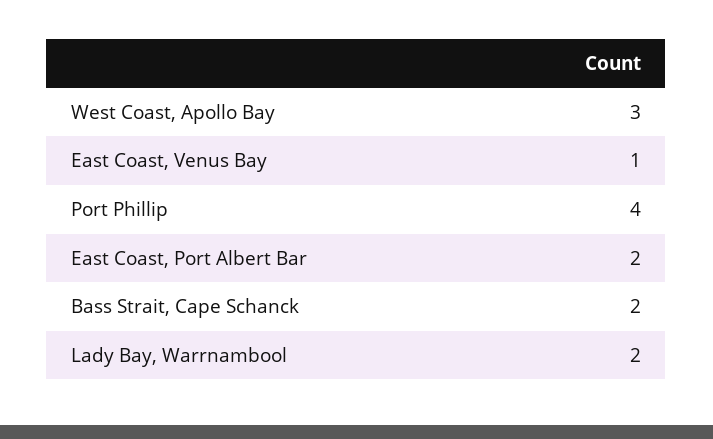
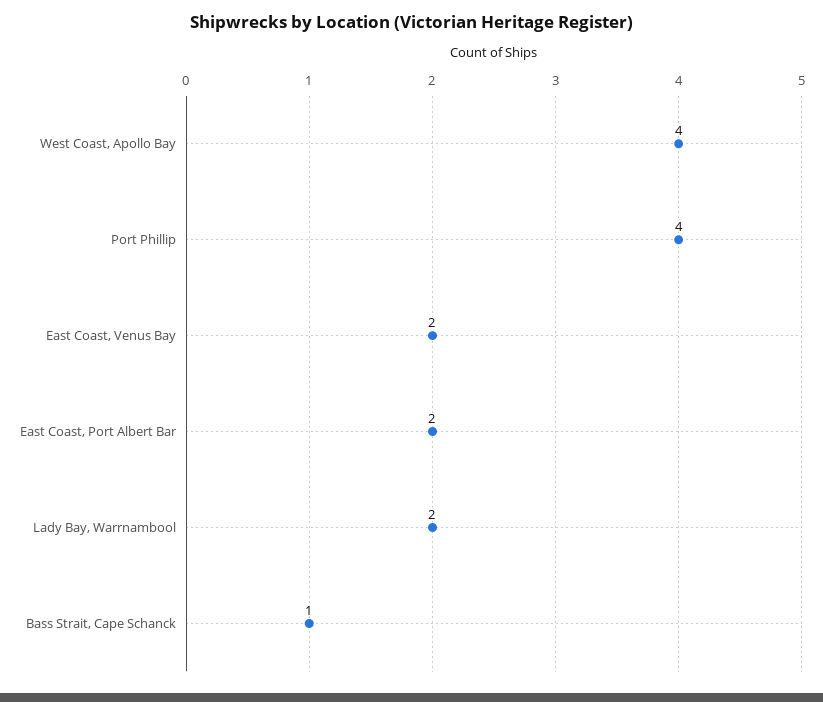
  {
-   "West Coast, Apollo Bay": 3,
+   "West Coast, Apollo Bay": 4,
-   "East Coast, Venus Bay": 1,
+   "East Coast, Venus Bay": 2,
    "Port Phillip": 4,
    "East Coast, Port Albert Bar": 2,
-   "Bass Strait, Cape Schanck": 2,
+   "Bass Strait, Cape Schanck": 1,
    "Lady Bay, Warrnambool": 2
  }

